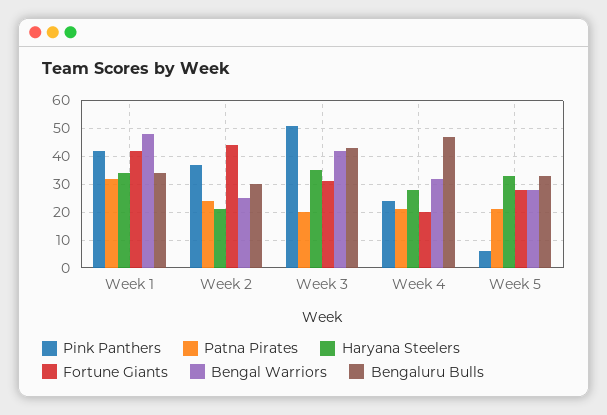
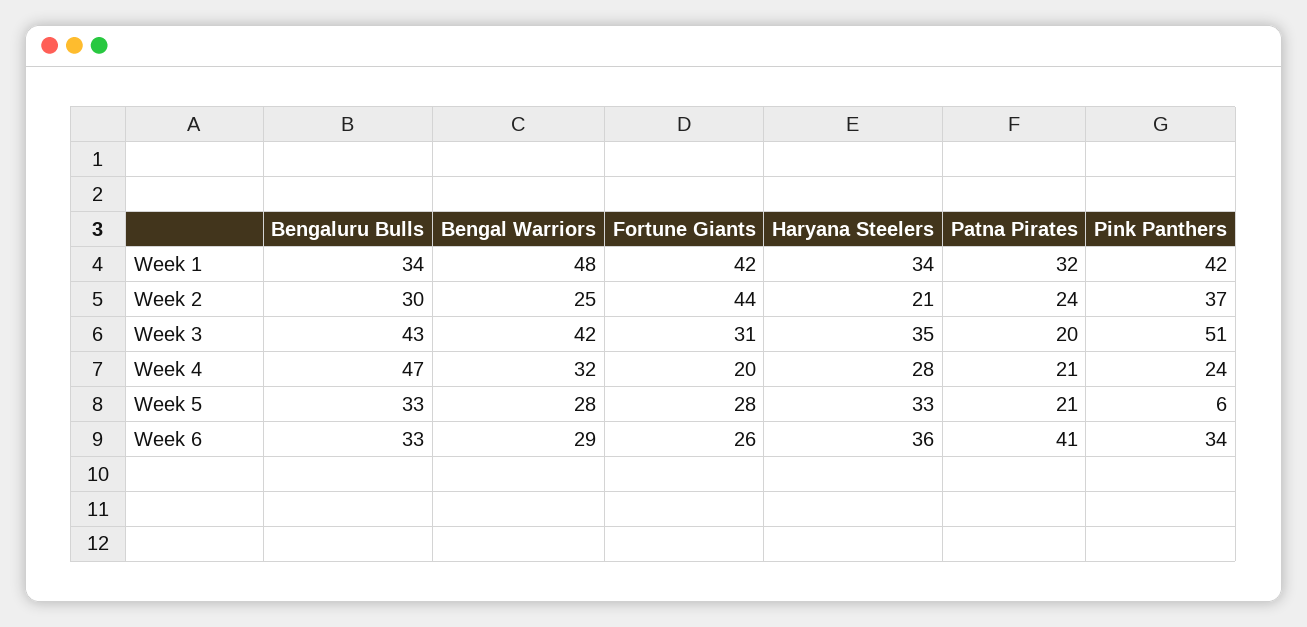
  {
    "Pink Panthers": {
      "Week 1": 42,
      "Week 2": 37,
      "Week 3": 51,
      "Week 4": 24,
-     "Week 5": 6
+     "Week 5": 6,
+     "Week 6": 34
    },
    "Patna Pirates": {
      "Week 1": 32,
      "Week 2": 24,
      "Week 3": 20,
      "Week 4": 21,
-     "Week 5": 21
+     "Week 5": 21,
+     "Week 6": 41
    },
    "Haryana Steelers": {
      "Week 1": 34,
      "Week 2": 21,
      "Week 3": 35,
      "Week 4": 28,
-     "Week 5": 33
+     "Week 5": 33,
+     "Week 6": 36
    },
    "Fortune Giants": {
      "Week 1": 42,
      "Week 2": 44,
      "Week 3": 31,
      "Week 4": 20,
-     "Week 5": 28
+     "Week 5": 28,
+     "Week 6": 26
    },
    "Bengal Warriors": {
      "Week 1": 48,
      "Week 2": 25,
      "Week 3": 42,
      "Week 4": 32,
-     "Week 5": 28
+     "Week 5": 28,
+     "Week 6": 29
    },
    "Bengaluru Bulls": {
      "Week 1": 34,
      "Week 2": 30,
      "Week 3": 43,
      "Week 4": 47,
-     "Week 5": 33
+     "Week 5": 33,
+     "Week 6": 33
    }
  }

